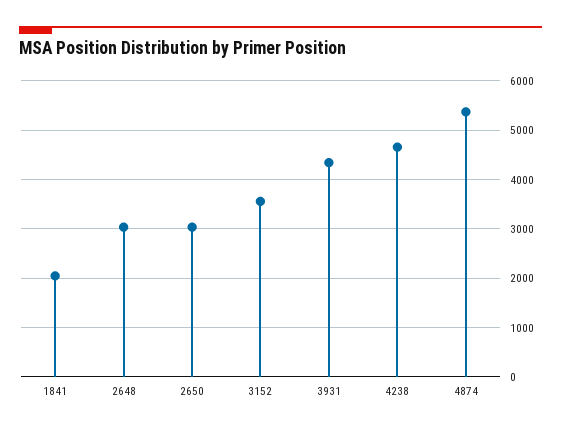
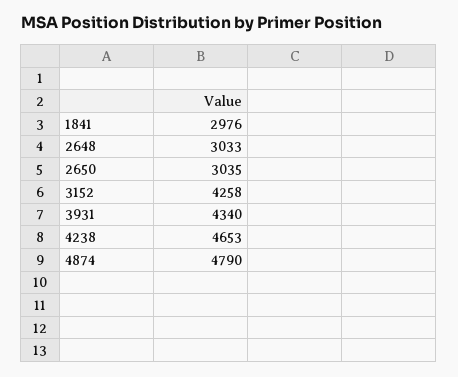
  {
-   "1841": 2000,
+   "1841": 2976,
    "2648": 3033,
    "2650": 3035,
-   "3152": 3600,
+   "3152": 4258,
    "3931": 4340,
    "4238": 4653,
-   "4874": 5400
+   "4874": 4790
  }

